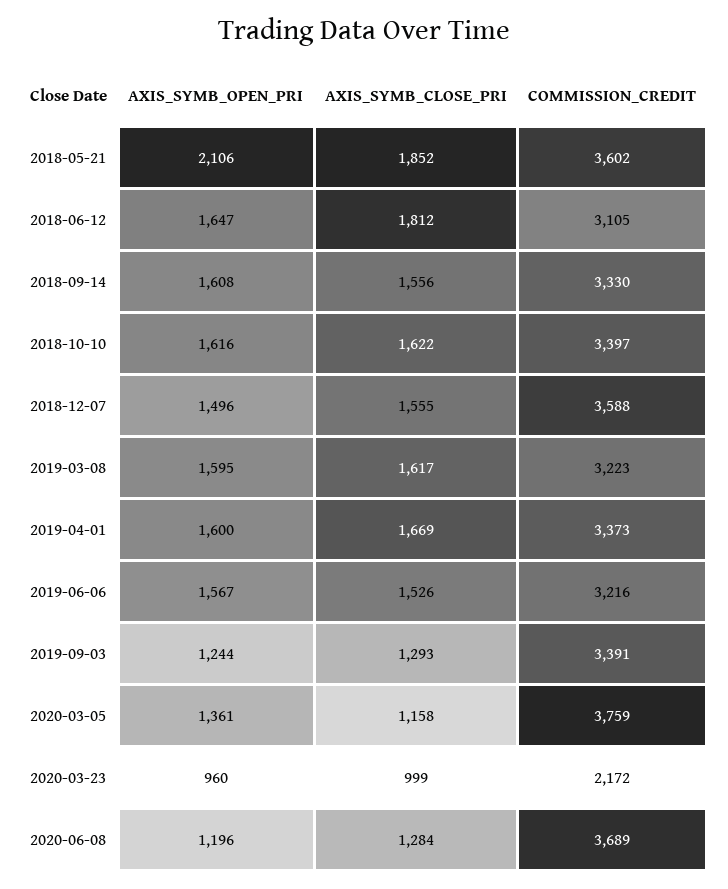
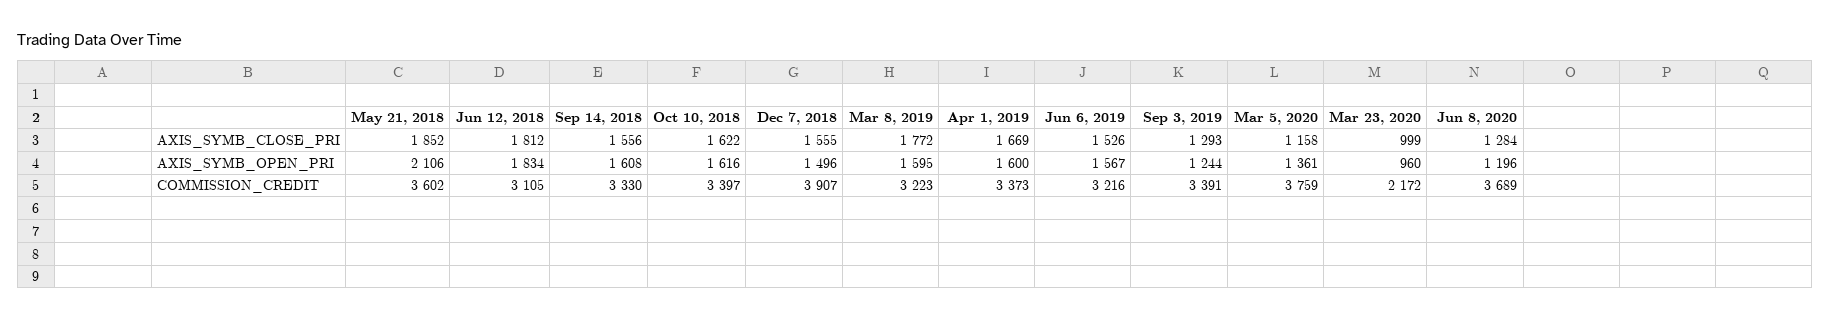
  {
    "AXIS_SYMB_OPEN_PRI": {
      "2018-05-21": 2106,
-     "2018-06-12": 1647,
+     "2018-06-12": 1834,
      "2018-09-14": 1608,
      "2018-10-10": 1616,
      "2018-12-07": 1496,
      "2019-03-08": 1595,
      "2019-04-01": 1600,
      "2019-06-06": 1567,
      "2019-09-03": 1244,
      "2020-03-05": 1361,
      "2020-03-23": 960,
      "2020-06-08": 1196
    },
    "AXIS_SYMB_CLOSE_PRI": {
      "2018-05-21": 1852,
      "2018-06-12": 1812,
      "2018-09-14": 1556,
      "2018-10-10": 1622,
      "2018-12-07": 1555,
-     "2019-03-08": 1617,
+     "2019-03-08": 1772,
      "2019-04-01": 1669,
      "2019-06-06": 1526,
      "2019-09-03": 1293,
      "2020-03-05": 1158,
      "2020-03-23": 999,
      "2020-06-08": 1284
    },
    "COMMISSION_CREDIT": {
      "2018-05-21": 3602,
      "2018-06-12": 3105,
      "2018-09-14": 3330,
      "2018-10-10": 3397,
-     "2018-12-07": 3588,
+     "2018-12-07": 3907,
      "2019-03-08": 3223,
      "2019-04-01": 3373,
      "2019-06-06": 3216,
      "2019-09-03": 3391,
      "2020-03-05": 3759,
      "2020-03-23": 2172,
      "2020-06-08": 3689
    }
  }

